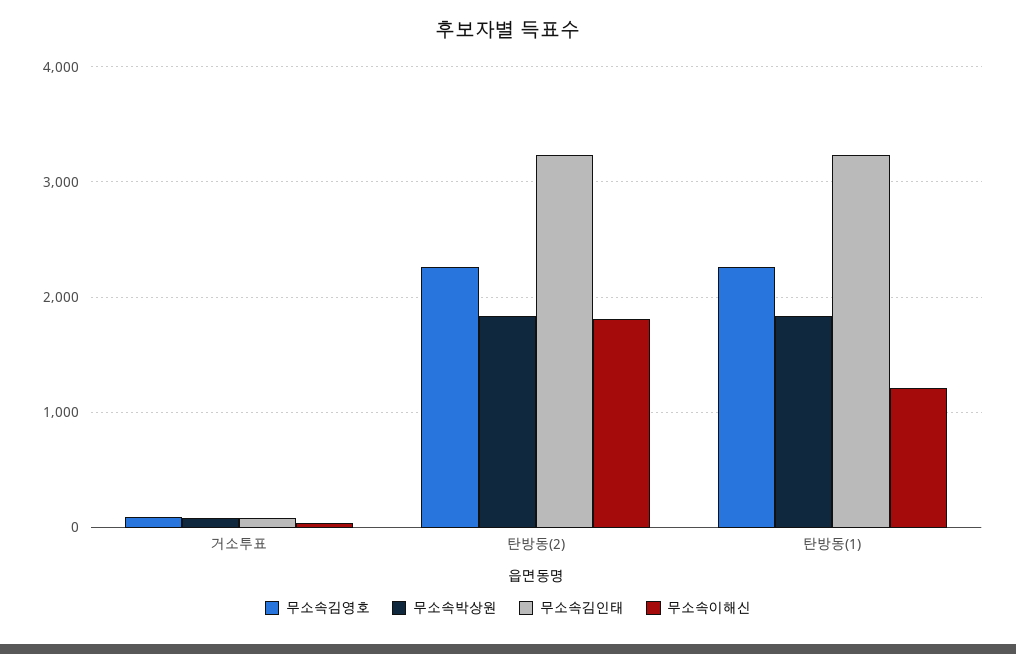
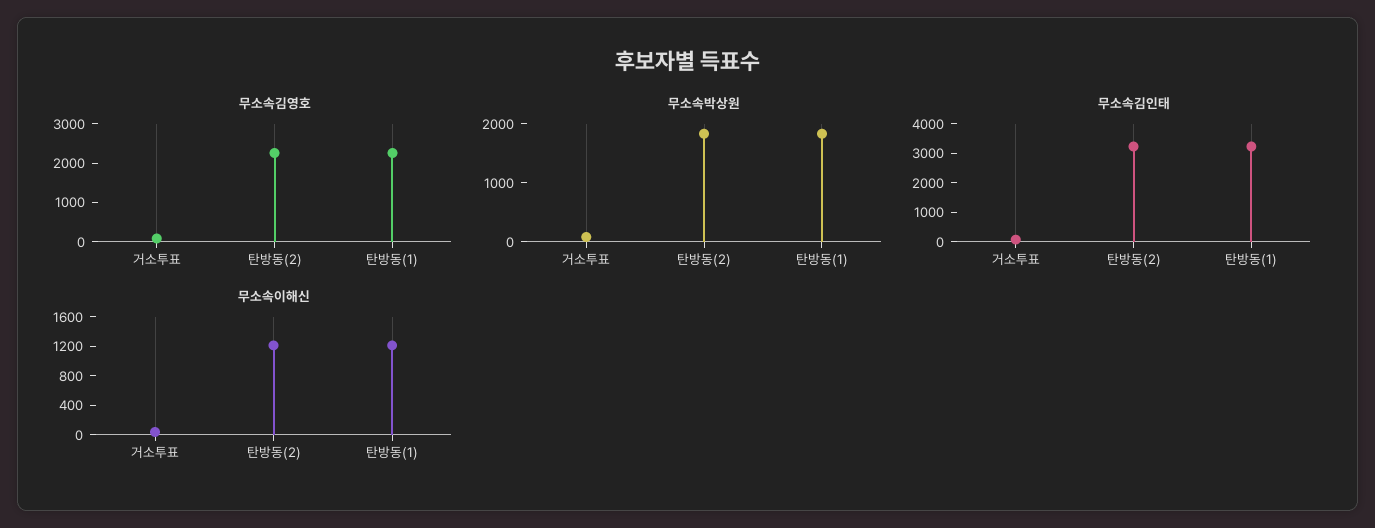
  {
    "무소속김영호": {
      "거소투표": 100,
      "탄방동(2)": 2300,
      "탄방동(1)": 2300
    },
    "무소속박상원": {
      "거소투표": 100,
      "탄방동(2)": 1800,
      "탄방동(1)": 1800
    },
    "무소속김인태": {
      "거소투표": 100,
      "탄방동(2)": 3200,
      "탄방동(1)": 3200
    },
    "무소속이해신": {
      "거소투표": 0,
-     "탄방동(2)": 1800,
+     "탄방동(2)": 1200,
      "탄방동(1)": 1200
    }
  }

